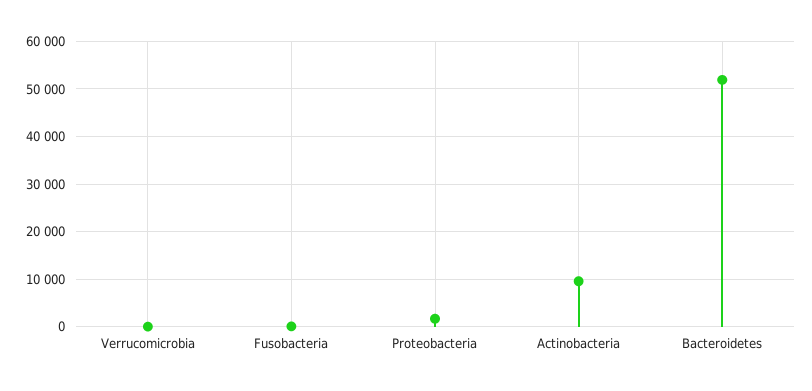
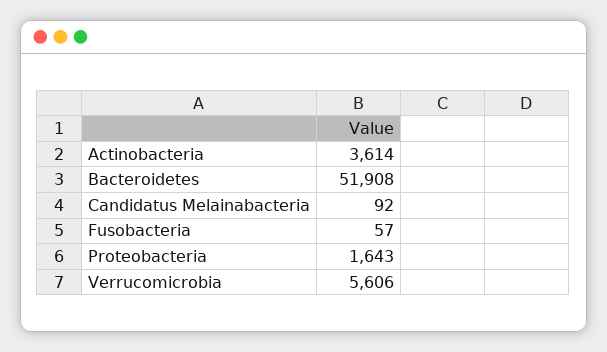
  {
-   "Verrucomicrobia": 0,
+   "Verrucomicrobia": 5606,
    "Fusobacteria": 57,
    "Proteobacteria": 1643,
-   "Actinobacteria": 10000,
+   "Actinobacteria": 3614,
-   "Bacteroidetes": 51908
+   "Bacteroidetes": 51908,
+   "Candidatus Melainabacteria": 92
  }

